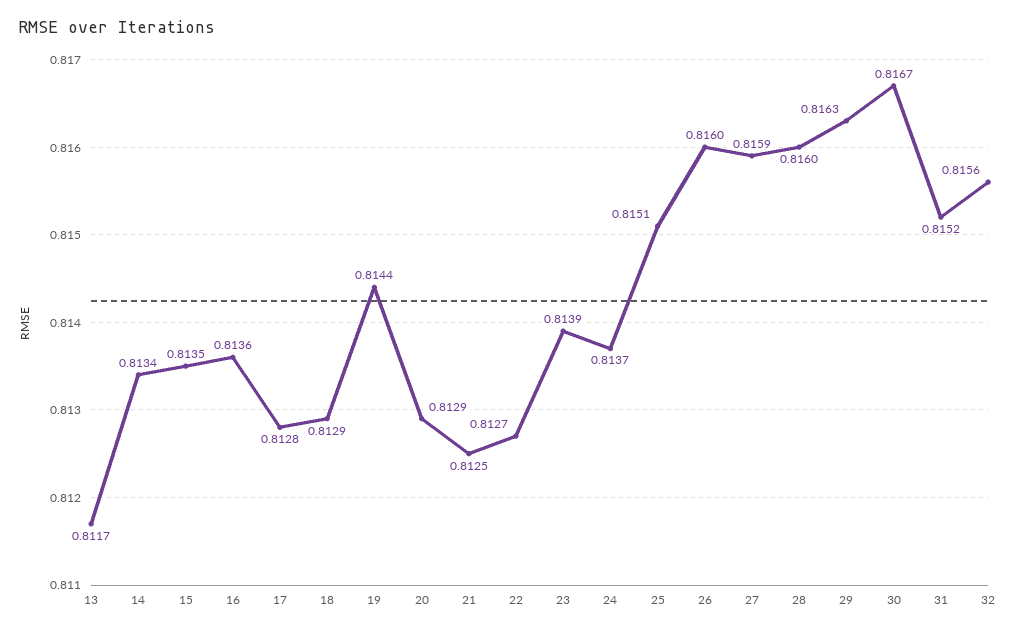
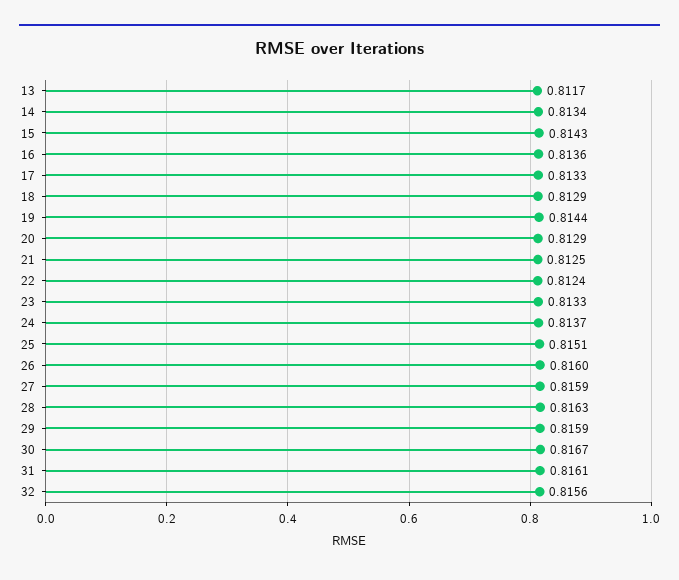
  {
    "13": 0.8117,
    "14": 0.8134,
-   "15": 0.8135,
+   "15": 0.8143,
    "16": 0.8136,
-   "17": 0.8128,
+   "17": 0.8133,
    "18": 0.8129,
    "19": 0.8144,
    "20": 0.8129,
    "21": 0.8125,
-   "22": 0.8127,
+   "22": 0.8124,
-   "23": 0.8139,
+   "23": 0.8133,
    "24": 0.8137,
    "25": 0.8151,
    "26": 0.816,
    "27": 0.8159,
-   "28": 0.816,
+   "28": 0.8163,
-   "29": 0.8163,
+   "29": 0.8159,
    "30": 0.8167,
-   "31": 0.8152,
+   "31": 0.8161,
    "32": 0.8156
  }

